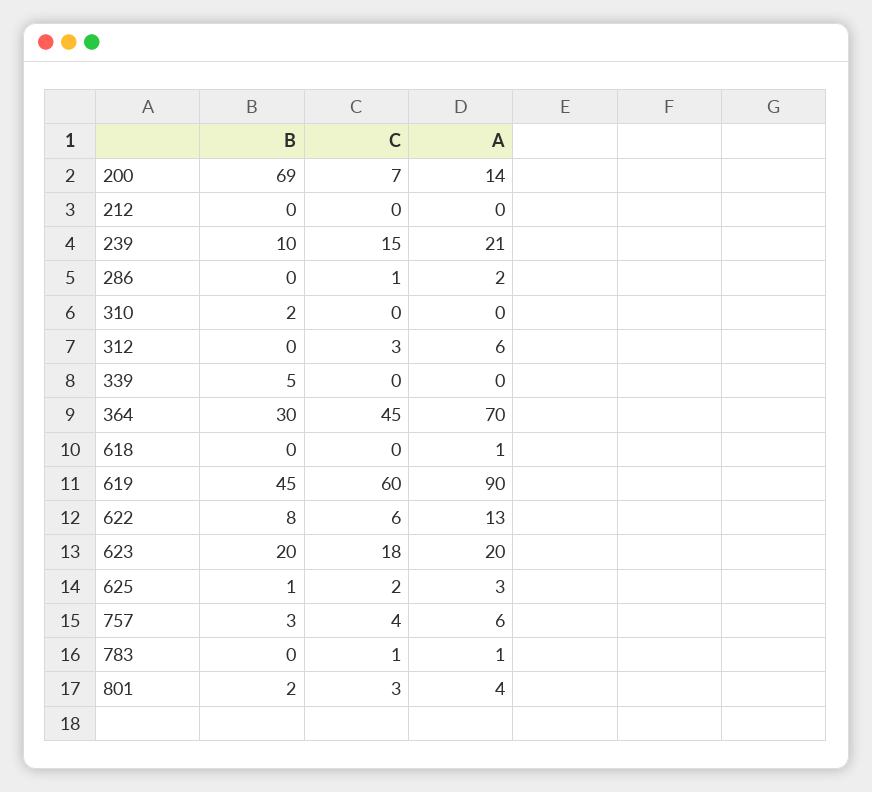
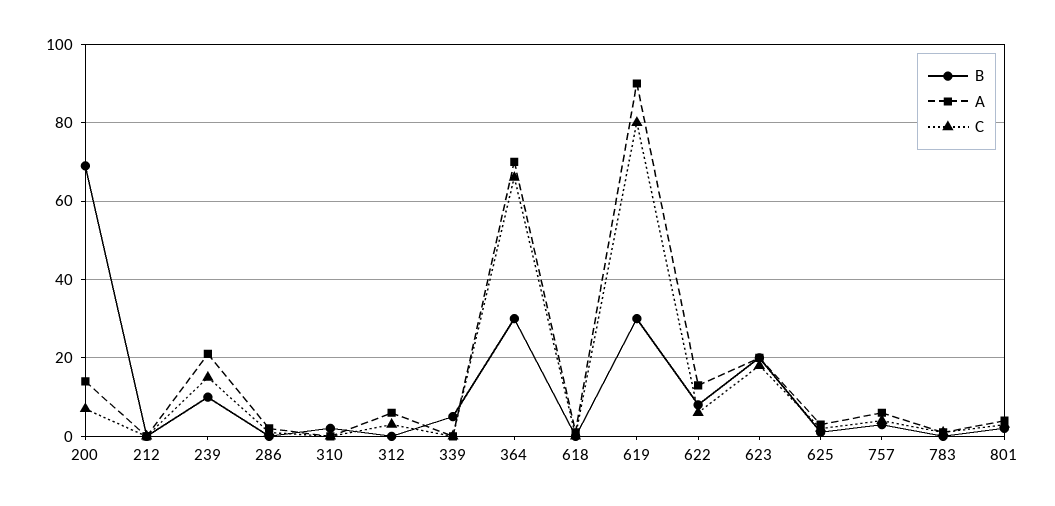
  {
    "B": {
      "200": 69,
      "212": 0,
      "239": 10,
      "286": 0,
      "310": 2,
      "312": 0,
      "339": 5,
      "364": 30,
      "618": 0,
-     "619": 45,
+     "619": 30,
      "622": 8,
      "623": 20,
      "625": 1,
      "757": 3,
      "783": 0,
      "801": 2
    },
    "C": {
      "200": 7,
      "212": 0,
      "239": 15,
      "286": 1,
      "310": 0,
      "312": 3,
      "339": 0,
-     "364": 45,
+     "364": 65,
      "618": 0,
-     "619": 60,
+     "619": 80,
      "622": 6,
      "623": 18,
      "625": 2,
      "757": 4,
      "783": 1,
      "801": 3
    },
    "A": {
      "200": 14,
      "212": 0,
      "239": 21,
      "286": 2,
      "310": 0,
      "312": 6,
      "339": 0,
      "364": 70,
      "618": 1,
      "619": 90,
      "622": 13,
      "623": 20,
      "625": 3,
      "757": 6,
      "783": 1,
      "801": 4
    }
  }

